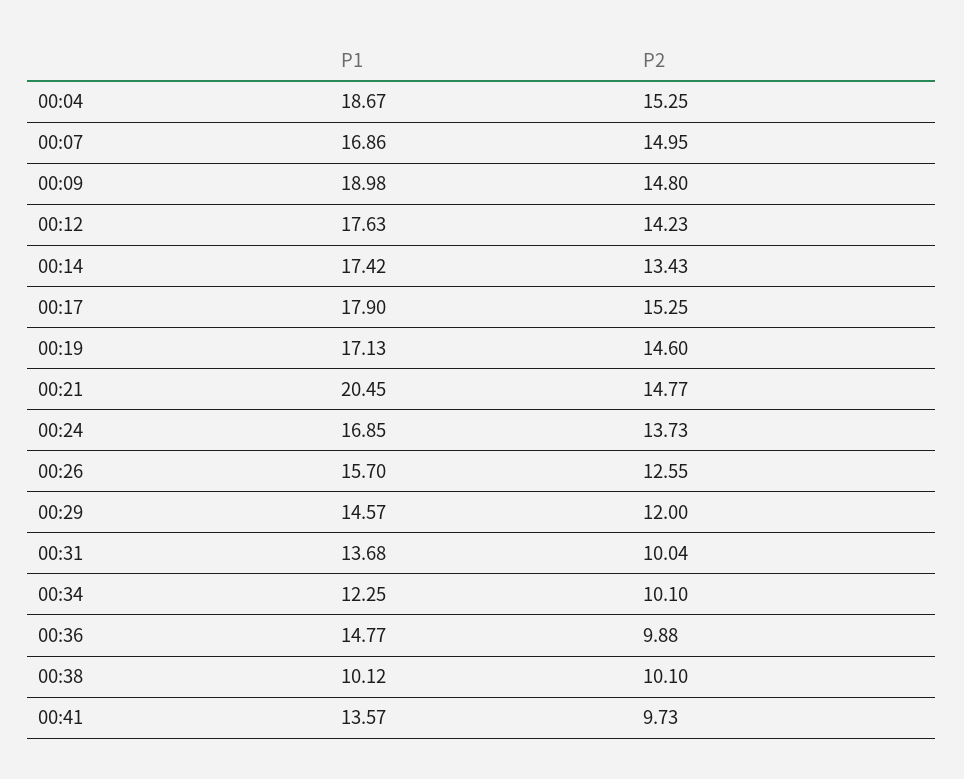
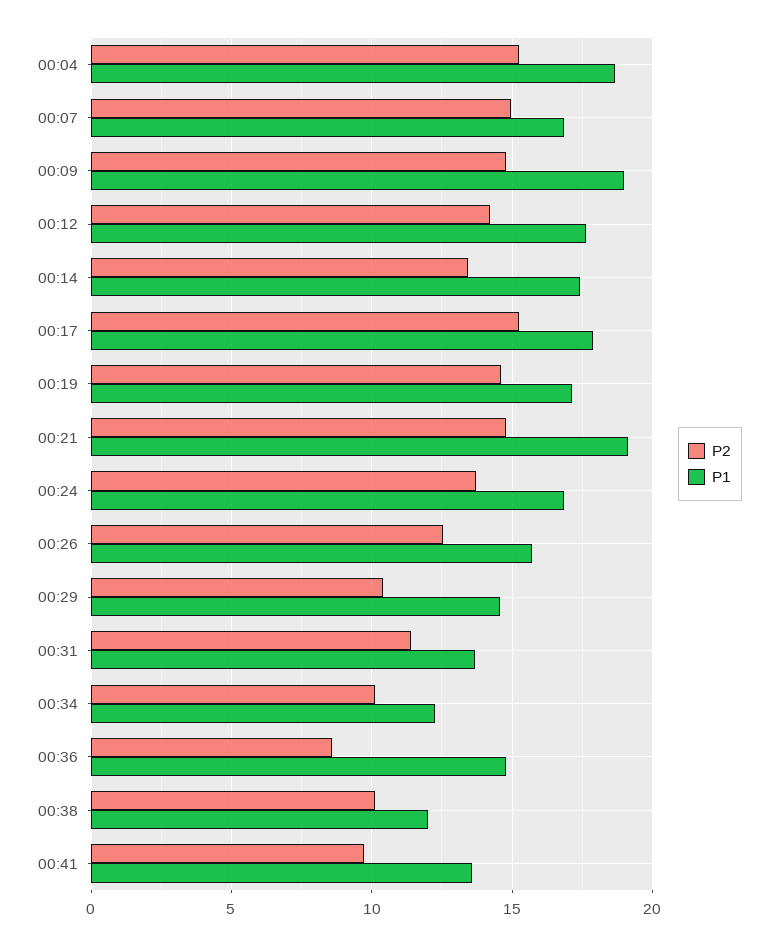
  {
    "P1": {
      "00:04": 18.67,
      "00:07": 16.86,
      "00:09": 18.98,
      "00:12": 17.63,
      "00:14": 17.42,
      "00:17": 17.9,
      "00:19": 17.13,
-     "00:21": 20.45,
+     "00:21": 19,
      "00:24": 16.85,
      "00:26": 15.7,
      "00:29": 14.57,
      "00:31": 13.68,
      "00:34": 12.25,
      "00:36": 14.77,
-     "00:38": 10.12,
+     "00:38": 12,
      "00:41": 13.57
    },
    "P2": {
      "00:04": 15.25,
      "00:07": 14.95,
      "00:09": 14.8,
      "00:12": 14.23,
      "00:14": 13.43,
      "00:17": 15.25,
      "00:19": 14.6,
      "00:21": 14.77,
      "00:24": 13.73,
      "00:26": 12.55,
-     "00:29": 12,
+     "00:29": 10.5,
-     "00:31": 10.04,
+     "00:31": 11.5,
      "00:34": 10.1,
-     "00:36": 9.88,
+     "00:36": 8.5,
      "00:38": 10.1,
      "00:41": 9.73
    }
  }

